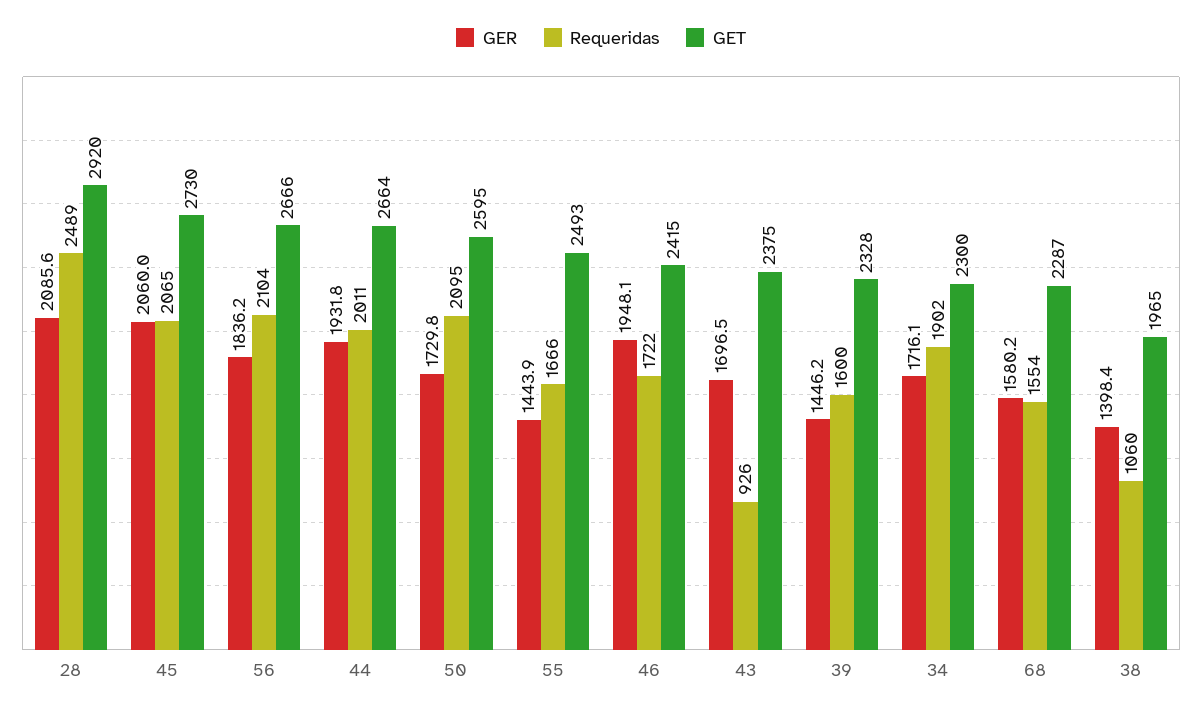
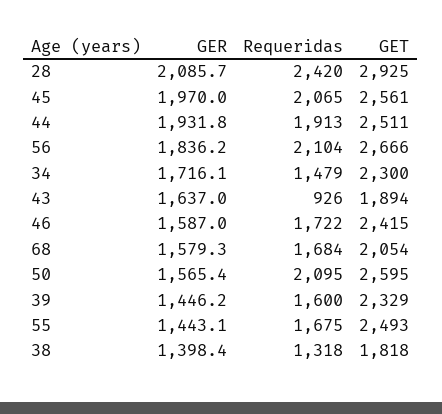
  {
    "GER": {
-     "28": 2085.6,
+     "28": 2085.7,
-     "45": 2060,
+     "45": 1970,
      "56": 1836.2,
      "44": 1931.8,
-     "50": 1729.8,
+     "50": 1565.4,
-     "55": 1443.9,
+     "55": 1443.1,
-     "46": 1948.1,
+     "46": 1587,
-     "43": 1696.5,
+     "43": 1637,
      "39": 1446.2,
      "34": 1716.1,
-     "68": 1580.2,
+     "68": 1579.3,
      "38": 1398.4
    },
    "Requeridas": {
-     "28": 2489,
+     "28": 2420,
      "45": 2065,
      "56": 2104,
-     "44": 2011,
+     "44": 1913,
      "50": 2095,
-     "55": 1666,
+     "55": 1675,
      "46": 1722,
      "43": 926,
      "39": 1600,
-     "34": 1902,
+     "34": 1479,
-     "68": 1554,
+     "68": 1684,
-     "38": 1060
+     "38": 1318
    },
    "GET": {
-     "28": 2920,
+     "28": 2925,
-     "45": 2730,
+     "45": 2561,
      "56": 2666,
-     "44": 2664,
+     "44": 2511,
      "50": 2595,
      "55": 2493,
      "46": 2415,
-     "43": 2375,
+     "43": 1894,
-     "39": 2328,
+     "39": 2329,
      "34": 2300,
-     "68": 2287,
+     "68": 2054,
-     "38": 1965
+     "38": 1818
    }
  }

